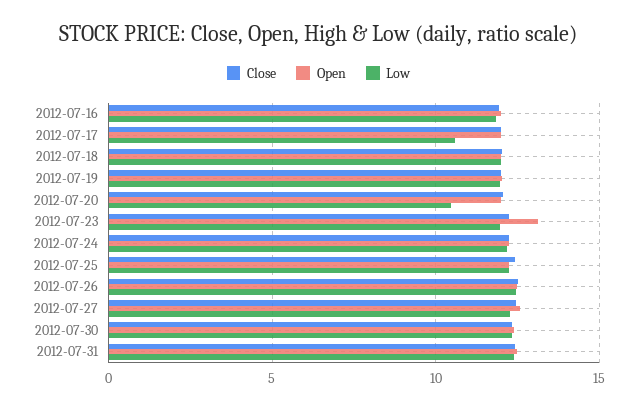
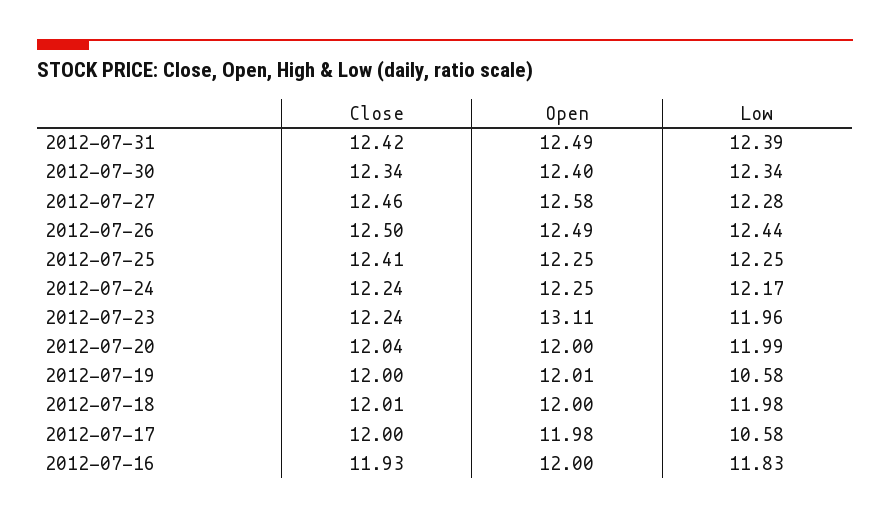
  {
    "Close": {
      "2012-07-16": 11.93,
      "2012-07-17": 12,
      "2012-07-18": 12.01,
      "2012-07-19": 12,
      "2012-07-20": 12.04,
      "2012-07-23": 12.24,
      "2012-07-24": 12.24,
      "2012-07-25": 12.41,
      "2012-07-26": 12.5,
      "2012-07-27": 12.46,
      "2012-07-30": 12.34,
      "2012-07-31": 12.42
    },
    "Open": {
      "2012-07-16": 12,
      "2012-07-17": 11.98,
      "2012-07-18": 12,
      "2012-07-19": 12.01,
      "2012-07-20": 12,
      "2012-07-23": 13.11,
      "2012-07-24": 12.25,
      "2012-07-25": 12.25,
      "2012-07-26": 12.49,
      "2012-07-27": 12.58,
      "2012-07-30": 12.4,
      "2012-07-31": 12.49
    },
    "Low": {
      "2012-07-16": 11.83,
      "2012-07-17": 10.58,
      "2012-07-18": 11.98,
-     "2012-07-19": 12,
+     "2012-07-19": 10.58,
-     "2012-07-20": 10.5,
+     "2012-07-20": 11.99,
      "2012-07-23": 11.96,
      "2012-07-24": 12.17,
      "2012-07-25": 12.25,
      "2012-07-26": 12.44,
      "2012-07-27": 12.28,
      "2012-07-30": 12.34,
      "2012-07-31": 12.39
    }
  }

